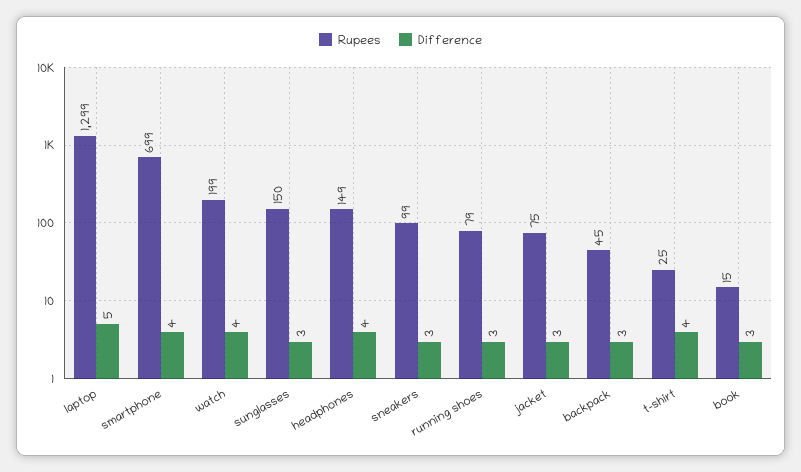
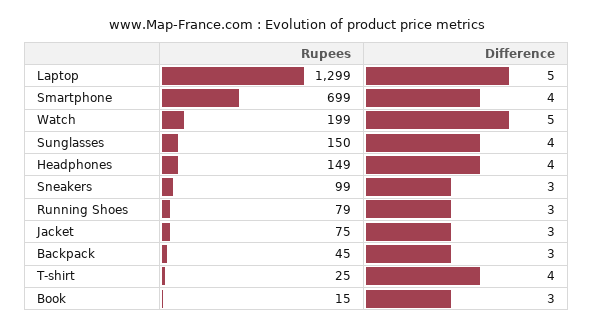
  {
    "Rupees": {
      "laptop": 1299,
      "smartphone": 699,
      "watch": 199,
      "sunglasses": 150,
      "headphones": 149,
      "sneakers": 99,
      "running shoes": 79,
      "jacket": 75,
      "backpack": 45,
      "t-shirt": 25,
      "book": 15
    },
    "Difference": {
      "laptop": 5,
      "smartphone": 4,
-     "watch": 4,
+     "watch": 5,
-     "sunglasses": 3,
+     "sunglasses": 4,
      "headphones": 4,
      "sneakers": 3,
      "running shoes": 3,
      "jacket": 3,
      "backpack": 3,
      "t-shirt": 4,
      "book": 3
    }
  }

